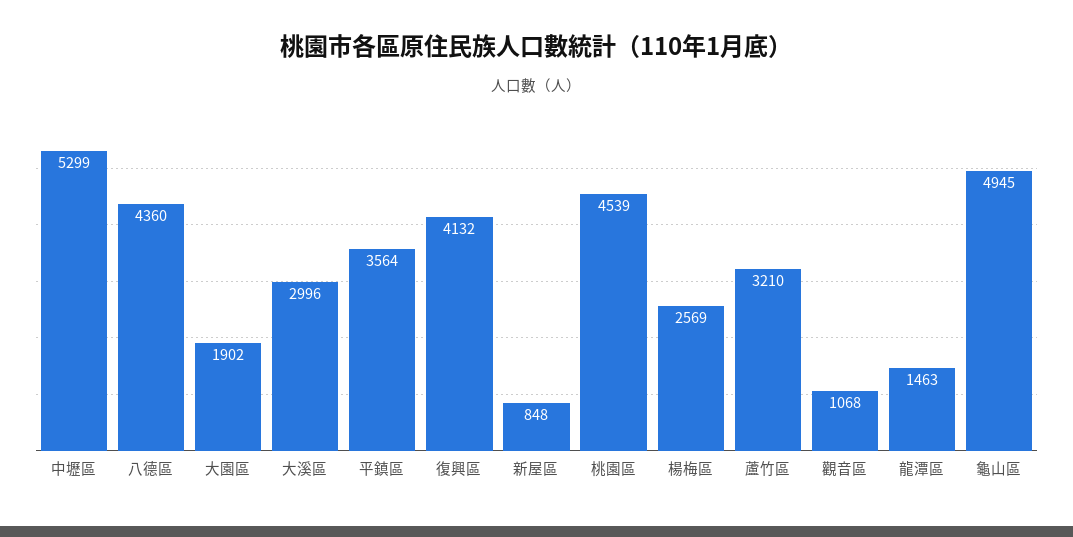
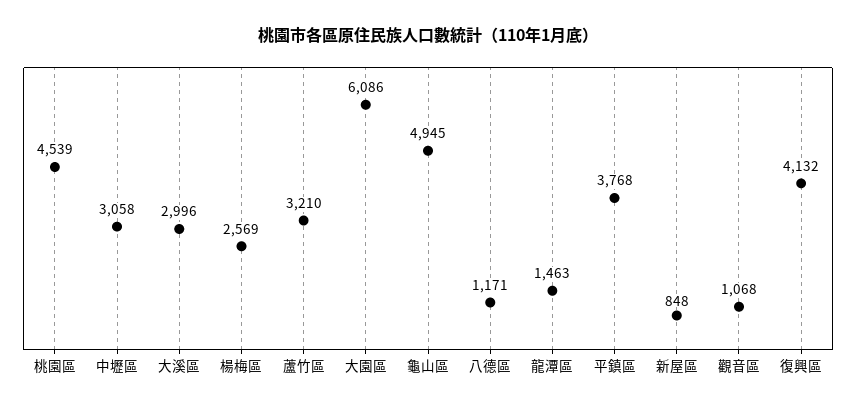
  {
-   "中壢區": 5299,
+   "中壢區": 3058,
-   "八德區": 4360,
+   "八德區": 1171,
-   "大園區": 1902,
+   "大園區": 6086,
    "大溪區": 2996,
-   "平鎮區": 3564,
+   "平鎮區": 3768,
    "復興區": 4132,
    "新屋區": 848,
    "桃園區": 4539,
    "楊梅區": 2569,
    "蘆竹區": 3210,
    "觀音區": 1068,
    "龍潭區": 1463,
    "龜山區": 4945
  }

